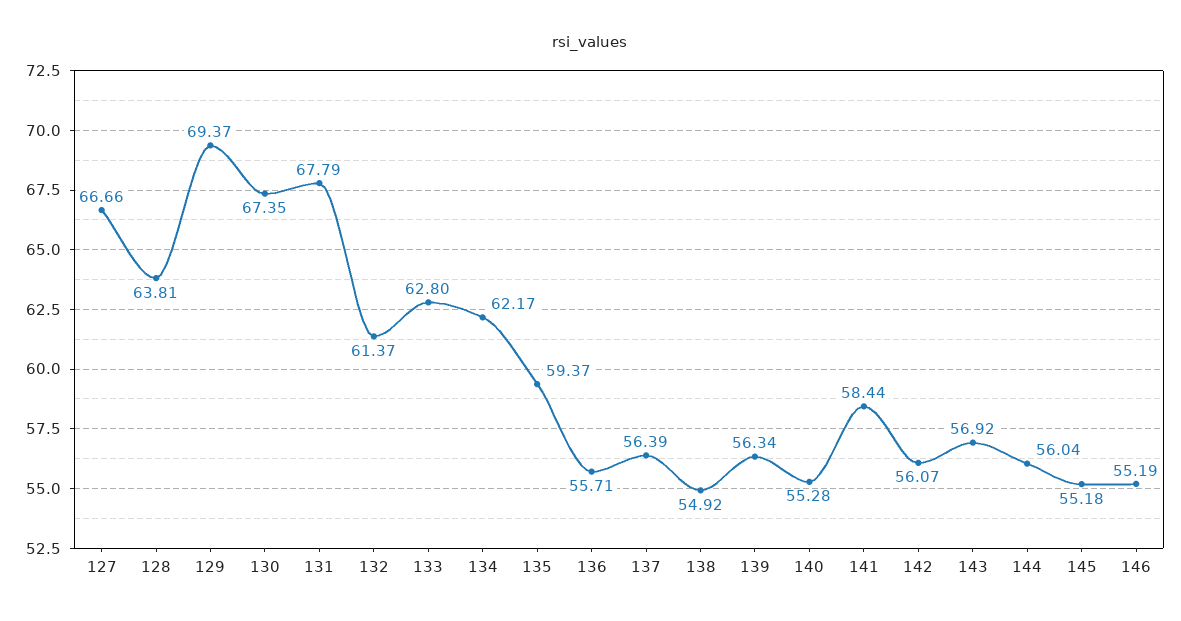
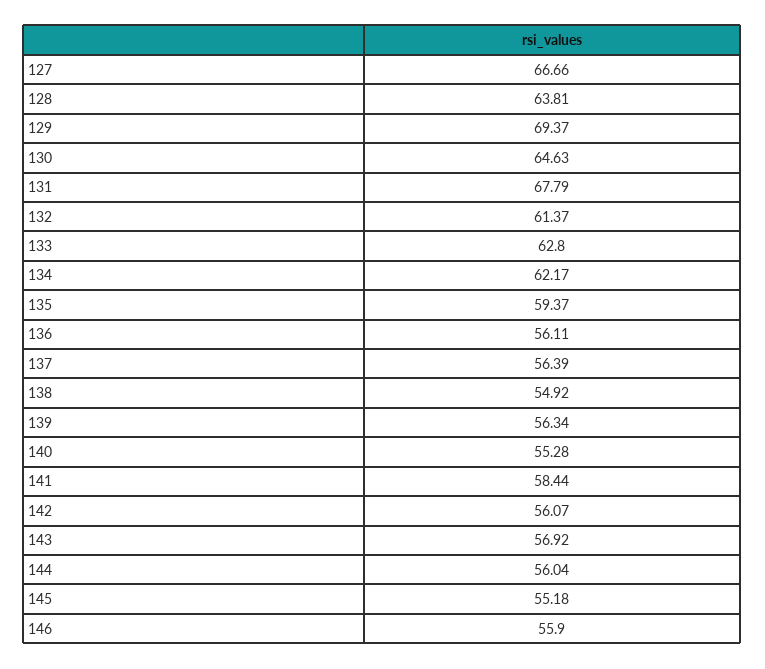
  {
    "127": 66.66,
    "128": 63.81,
    "129": 69.37,
-   "130": 67.35,
+   "130": 64.63,
    "131": 67.79,
    "132": 61.37,
    "133": 62.8,
    "134": 62.17,
    "135": 59.37,
-   "136": 55.71,
+   "136": 56.11,
    "137": 56.39,
    "138": 54.92,
    "139": 56.34,
    "140": 55.28,
    "141": 58.44,
    "142": 56.07,
    "143": 56.92,
    "144": 56.04,
    "145": 55.18,
-   "146": 55.19
+   "146": 55.9
  }

